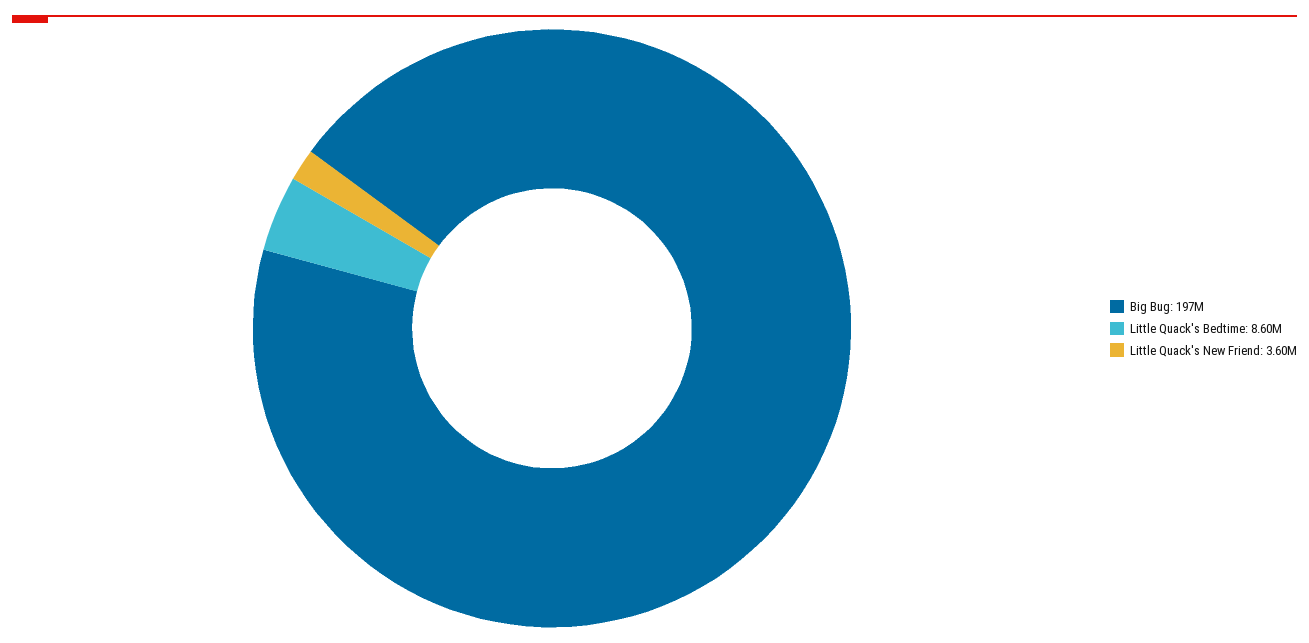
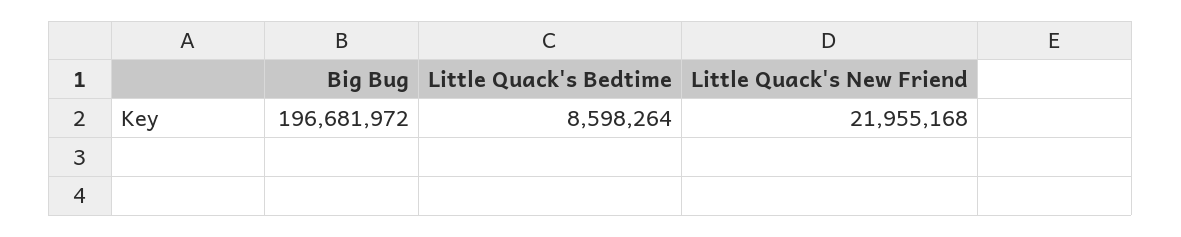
  {
    "Big Bug": 196681972,
    "Little Quack's Bedtime": 8598264,
-   "Little Quack's New Friend": 3600000
+   "Little Quack's New Friend": 21955168
  }

